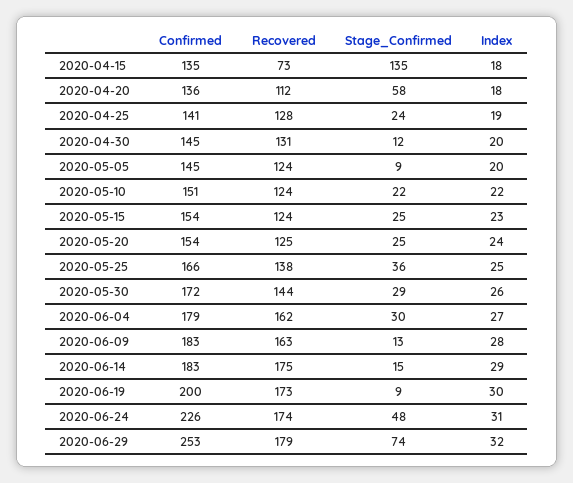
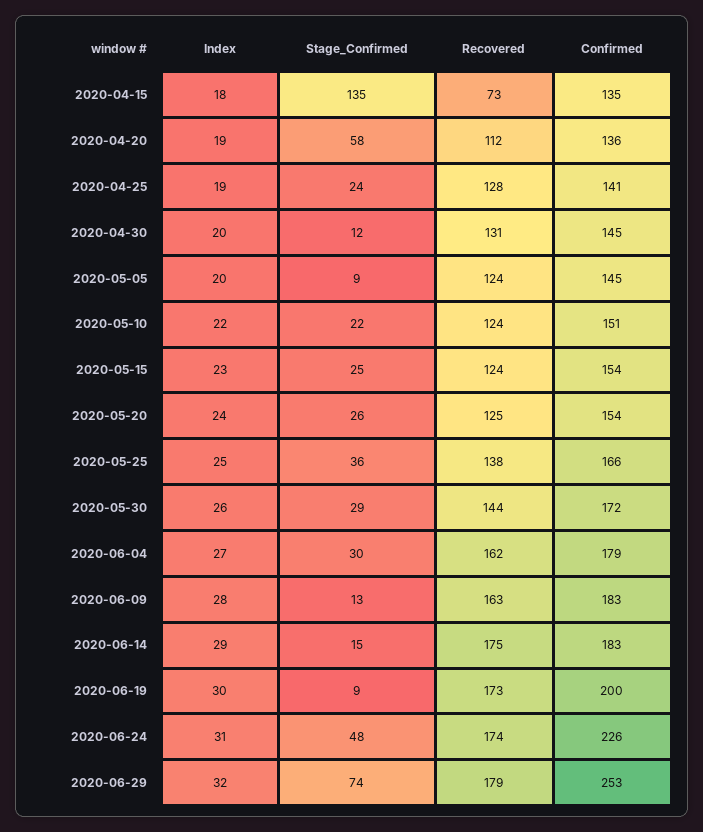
  {
    "Confirmed": {
      "2020-04-15": 135,
      "2020-04-20": 136,
      "2020-04-25": 141,
      "2020-04-30": 145,
      "2020-05-05": 145,
      "2020-05-10": 151,
      "2020-05-15": 154,
      "2020-05-20": 154,
      "2020-05-25": 166,
      "2020-05-30": 172,
      "2020-06-04": 179,
      "2020-06-09": 183,
      "2020-06-14": 183,
      "2020-06-19": 200,
      "2020-06-24": 226,
      "2020-06-29": 253
    },
    "Recovered": {
      "2020-04-15": 73,
      "2020-04-20": 112,
      "2020-04-25": 128,
      "2020-04-30": 131,
      "2020-05-05": 124,
      "2020-05-10": 124,
      "2020-05-15": 124,
      "2020-05-20": 125,
      "2020-05-25": 138,
      "2020-05-30": 144,
      "2020-06-04": 162,
      "2020-06-09": 163,
      "2020-06-14": 175,
      "2020-06-19": 173,
      "2020-06-24": 174,
      "2020-06-29": 179
    },
    "Stage_Confirmed": {
      "2020-04-15": 135,
      "2020-04-20": 58,
      "2020-04-25": 24,
      "2020-04-30": 12,
      "2020-05-05": 9,
      "2020-05-10": 22,
      "2020-05-15": 25,
-     "2020-05-20": 25,
+     "2020-05-20": 26,
      "2020-05-25": 36,
      "2020-05-30": 29,
      "2020-06-04": 30,
      "2020-06-09": 13,
      "2020-06-14": 15,
      "2020-06-19": 9,
      "2020-06-24": 48,
      "2020-06-29": 74
    },
    "Index": {
      "2020-04-15": 18,
-     "2020-04-20": 18,
+     "2020-04-20": 19,
      "2020-04-25": 19,
      "2020-04-30": 20,
      "2020-05-05": 20,
      "2020-05-10": 22,
      "2020-05-15": 23,
      "2020-05-20": 24,
      "2020-05-25": 25,
      "2020-05-30": 26,
      "2020-06-04": 27,
      "2020-06-09": 28,
      "2020-06-14": 29,
      "2020-06-19": 30,
      "2020-06-24": 31,
      "2020-06-29": 32
    }
  }

